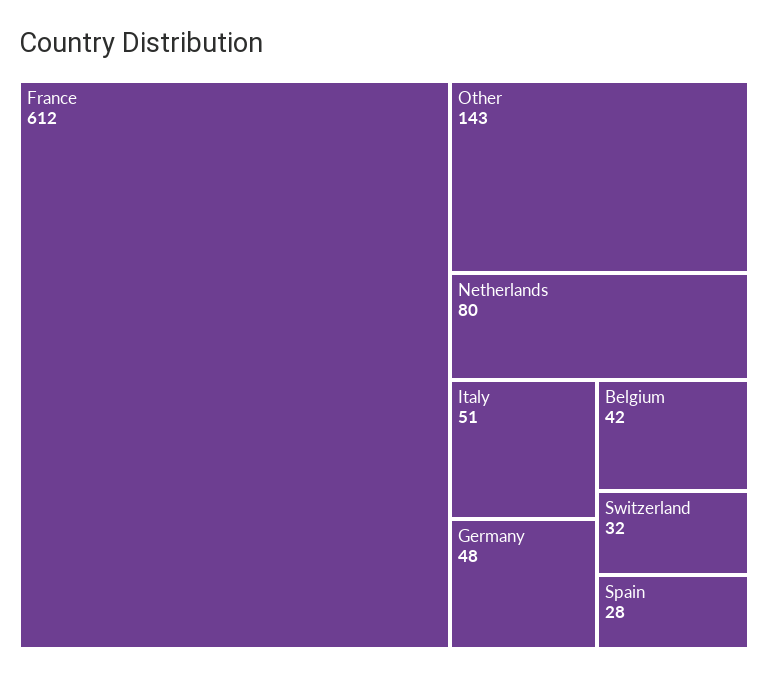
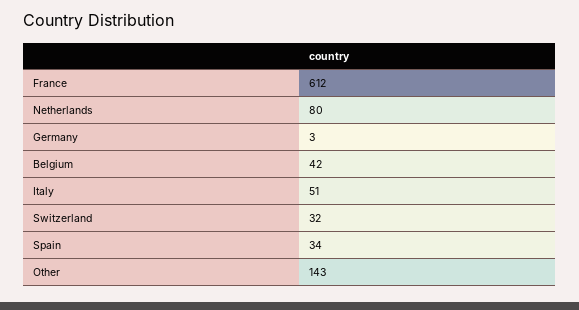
  {
    "France": 612,
    "Other": 143,
    "Netherlands": 80,
    "Italy": 51,
-   "Germany": 48,
+   "Germany": 3,
    "Belgium": 42,
    "Switzerland": 32,
-   "Spain": 28
+   "Spain": 34
  }

